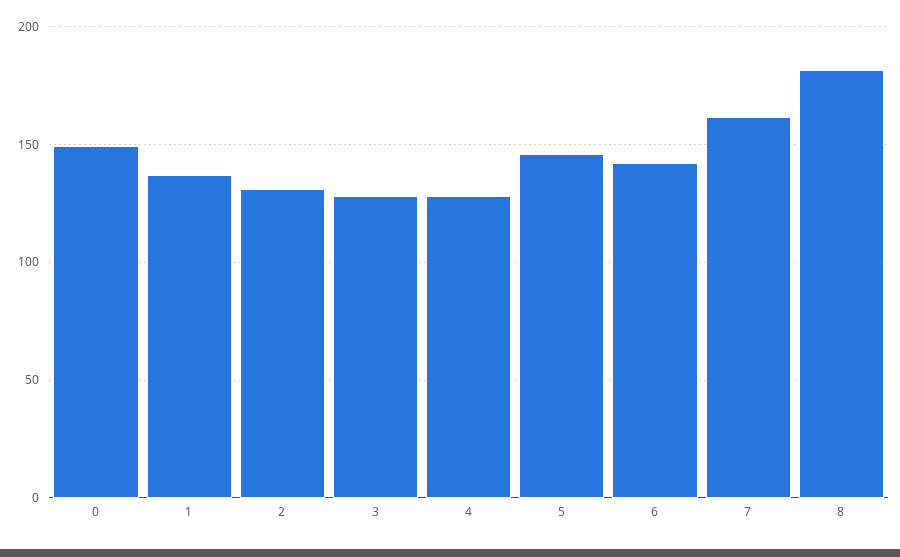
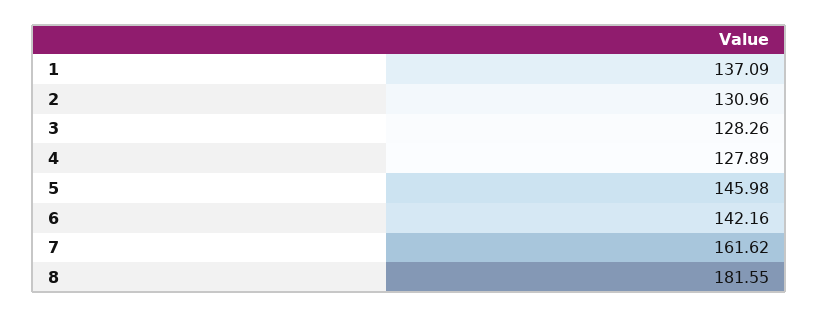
  {
-   "0": 150,
    "1": 137.09,
    "2": 130.96,
    "3": 128.26,
    "4": 127.89,
    "5": 145.98,
    "6": 142.16,
    "7": 161.62,
    "8": 181.55
  }

